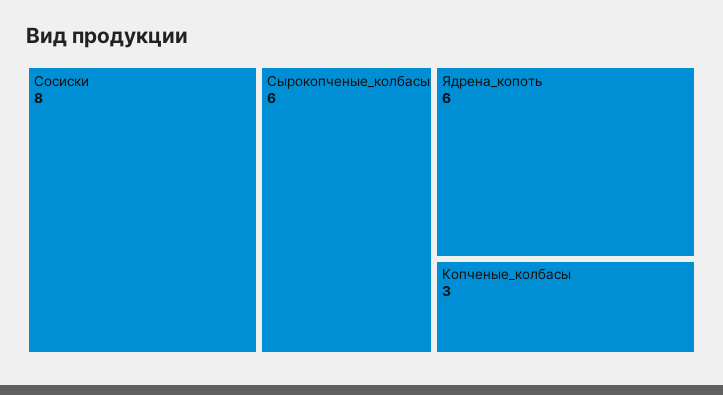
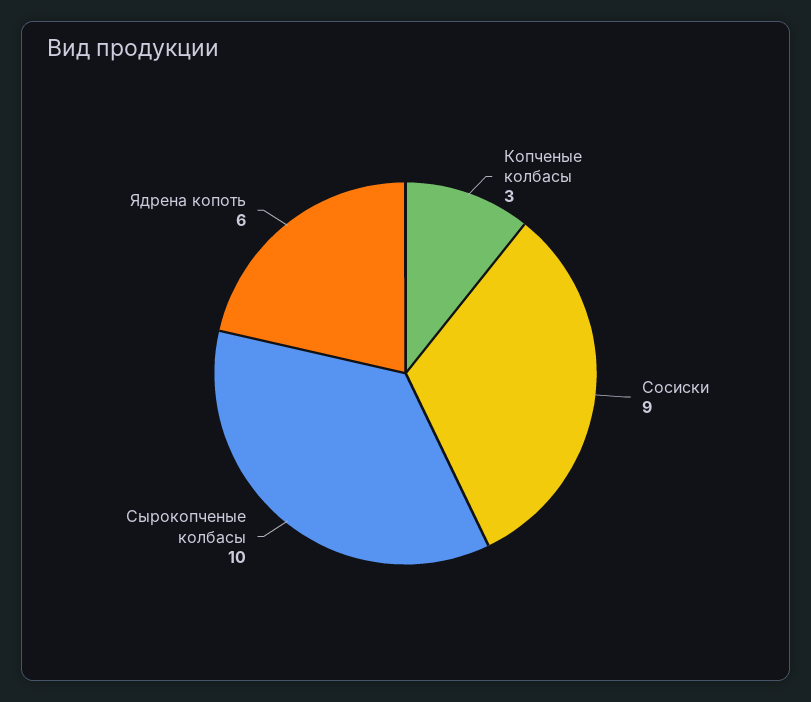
  {
-   "Сосиски": 8,
+   "Сосиски": 9,
-   "Сырокопченые_колбасы": 6,
+   "Сырокопченые_колбасы": 10,
    "Ядрена_копоть": 6,
    "Копченые_колбасы": 3
  }

